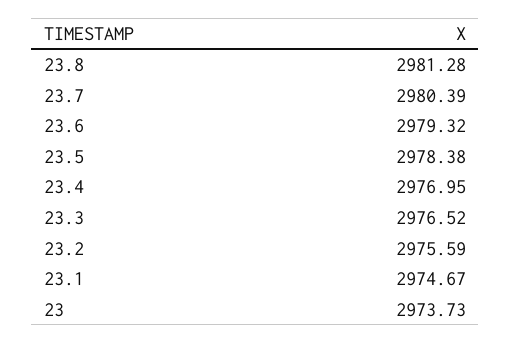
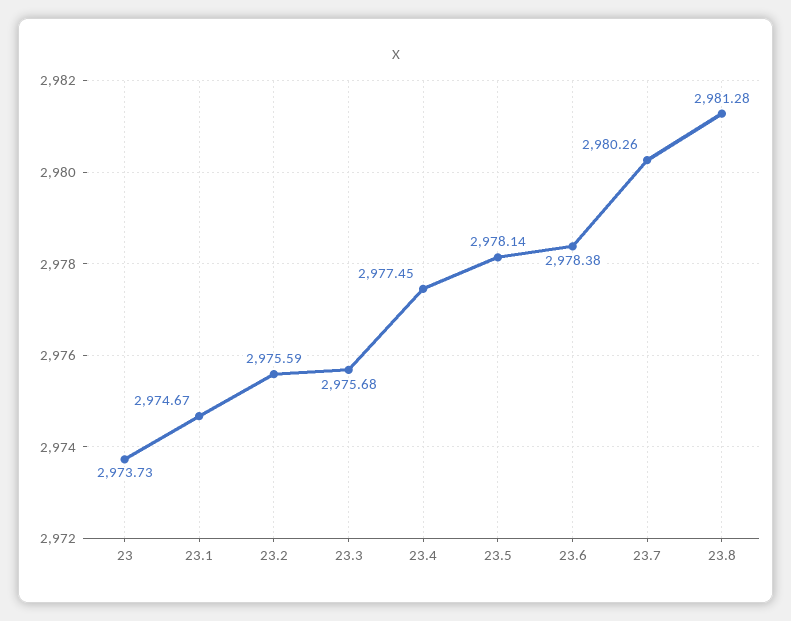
  {
    "23.8": 2981.28,
-   "23.7": 2980.39,
+   "23.7": 2980.26,
-   "23.6": 2979.32,
+   "23.6": 2978.38,
-   "23.5": 2978.38,
+   "23.5": 2978.14,
-   "23.4": 2976.95,
+   "23.4": 2977.45,
-   "23.3": 2976.52,
+   "23.3": 2975.68,
    "23.2": 2975.59,
    "23.1": 2974.67,
    "23": 2973.73
  }

